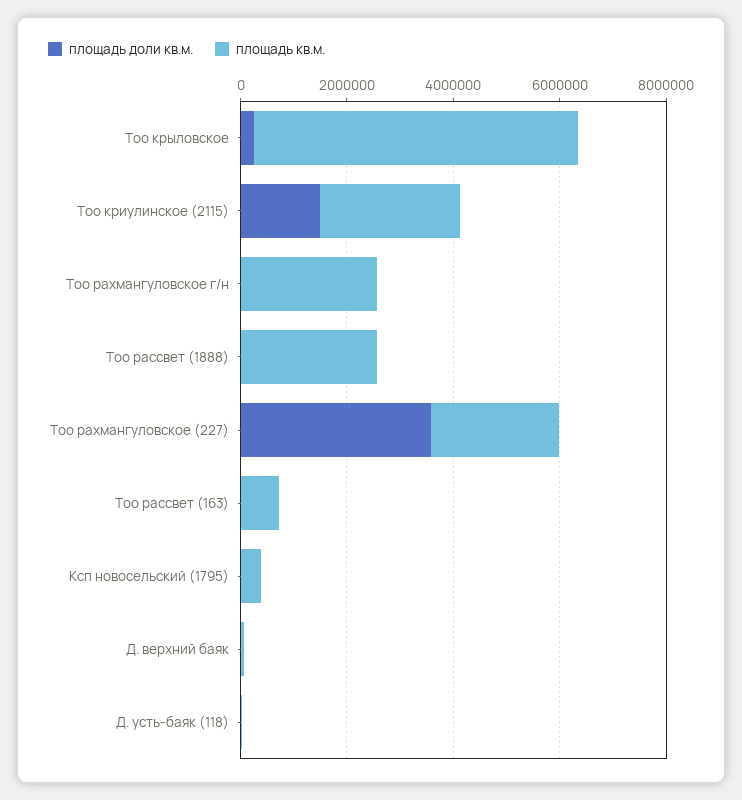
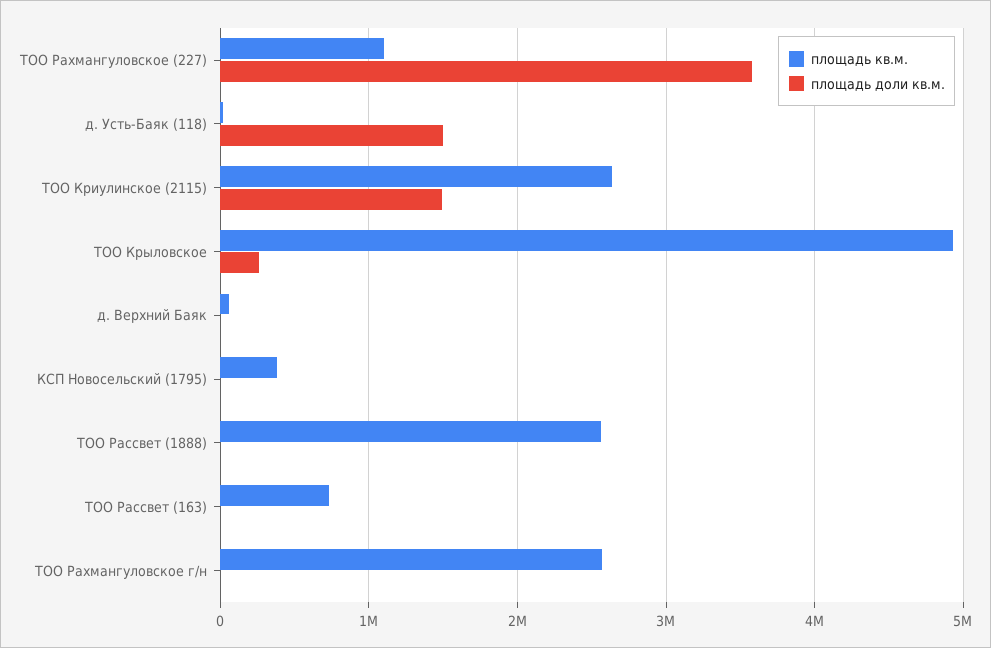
  {
    "площадь доли кв.м.": {
      "Тоо крыловское": 300000,
      "Тоо криулинское (2115)": 1500000,
      "Тоо рахмангуловское г/н": 0,
      "Тоо рассвет (1888)": 0,
      "Тоо рахмангуловское (227)": 3600000,
      "Тоо рассвет (163)": 0,
      "Ксп новосельский (1795)": 0,
      "Д. верхний баяк": 0,
-     "Д. усть-баяк (118)": 0
+     "Д. усть-баяк (118)": 1500000
    },
    "площадь кв.м.": {
-     "Тоо крыловское": 6000000,
+     "Тоо крыловское": 4900000,
      "Тоо криулинское (2115)": 2600000,
      "Тоо рахмангуловское г/н": 2600000,
      "Тоо рассвет (1888)": 2600000,
-     "Тоо рахмангуловское (227)": 2500000,
+     "Тоо рахмангуловское (227)": 1100000,
      "Тоо рассвет (163)": 700000,
      "Ксп новосельский (1795)": 400000,
      "Д. верхний баяк": 100000,
      "Д. усть-баяк (118)": 0
    }
  }

